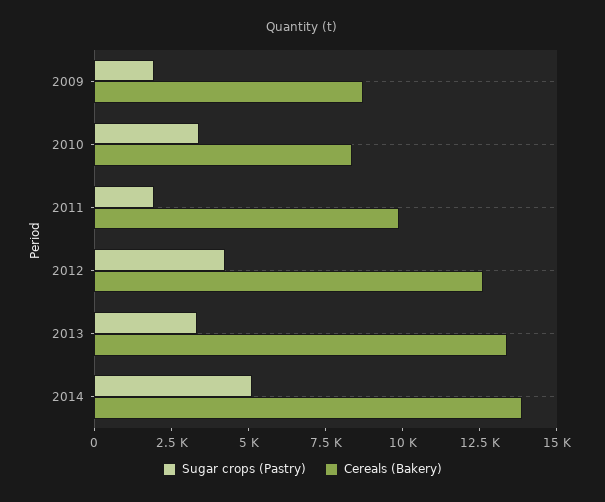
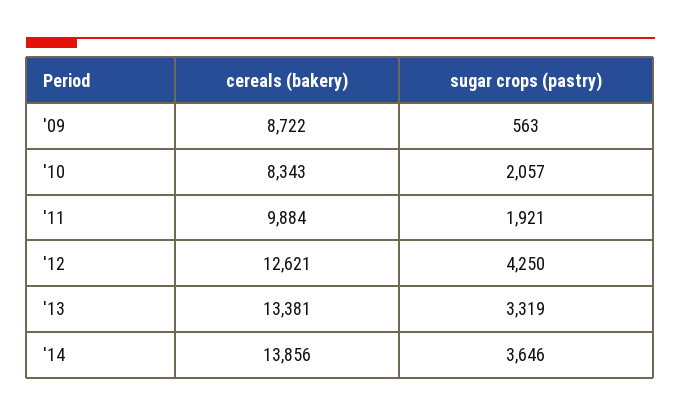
  {
    "Sugar crops (Pastry)": {
-     "2009": 2000,
+     "2009": 563,
-     "2010": 3500,
+     "2010": 2057,
      "2011": 1921,
      "2012": 4250,
      "2013": 3319,
-     "2014": 5000
+     "2014": 3646
    },
    "Cereals (Bakery)": {
      "2009": 8722,
      "2010": 8343,
      "2011": 9884,
      "2012": 12621,
      "2013": 13381,
      "2014": 13856
    }
  }

